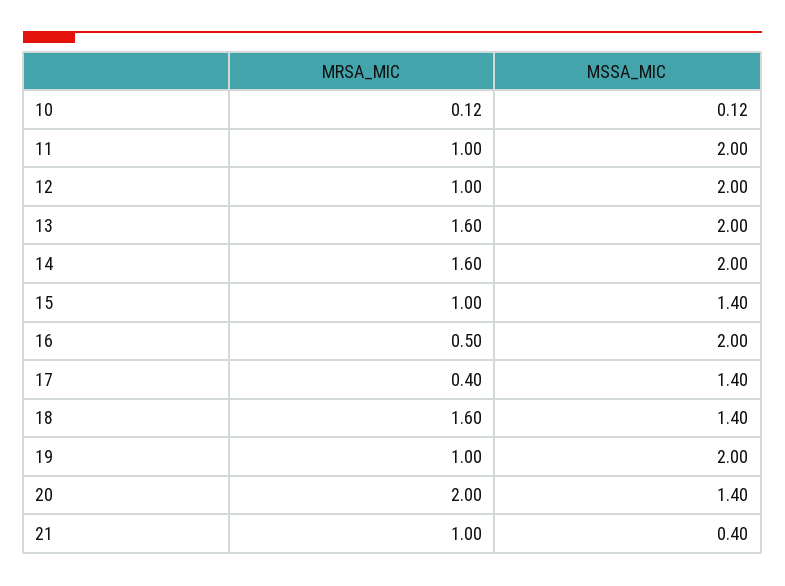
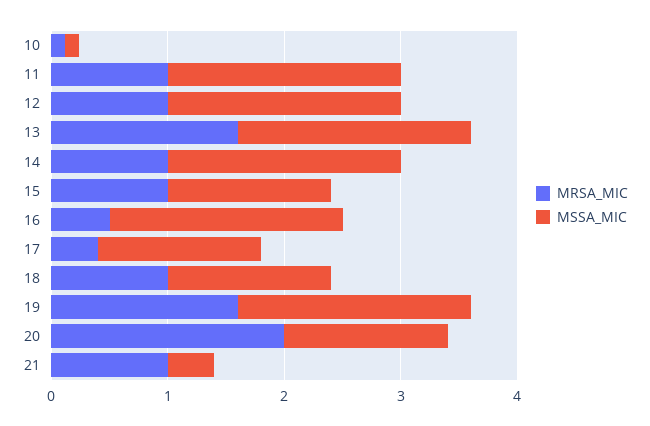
  {
    "MRSA_MIC": {
      "10": 0.12,
      "11": 1,
      "12": 1,
      "13": 1.6,
-     "14": 1.6,
+     "14": 1,
      "15": 1,
      "16": 0.5,
      "17": 0.4,
-     "18": 1.6,
+     "18": 1,
-     "19": 1,
+     "19": 1.6,
      "20": 2,
      "21": 1
    },
    "MSSA_MIC": {
      "10": 0.12,
      "11": 2,
      "12": 2,
      "13": 2,
      "14": 2,
      "15": 1.4,
      "16": 2,
      "17": 1.4,
      "18": 1.4,
      "19": 2,
      "20": 1.4,
      "21": 0.4
    }
  }

